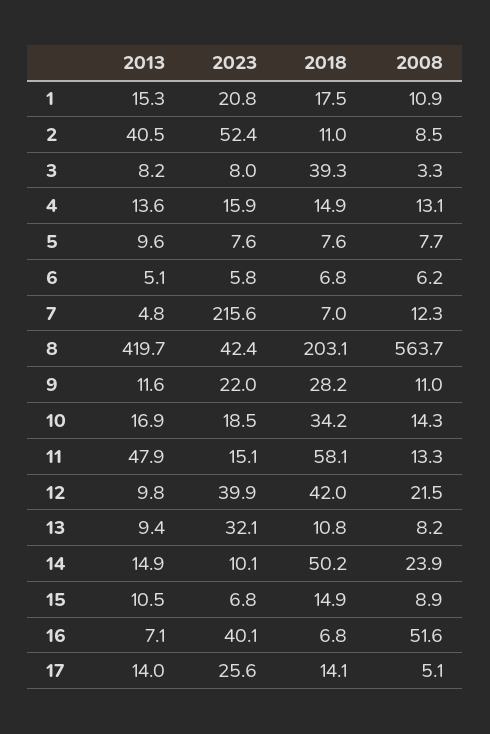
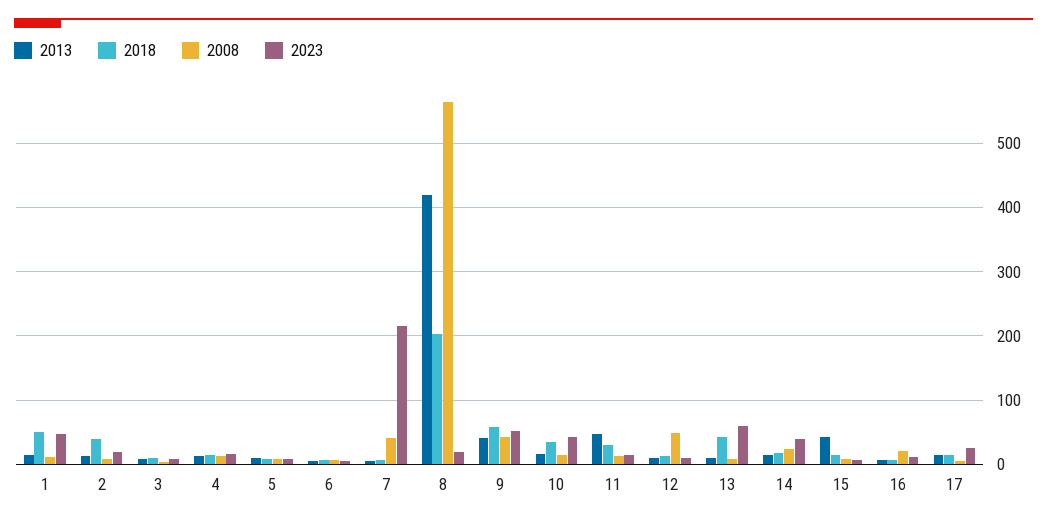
  {
    "2013": {
      "1": 15.3,
-     "2": 40.5,
+     "2": 10,
      "3": 8.2,
      "4": 13.6,
      "5": 9.6,
      "6": 5.1,
      "7": 4.8,
      "8": 419.7,
-     "9": 11.6,
+     "9": 40,
      "10": 16.9,
      "11": 47.9,
      "12": 9.8,
      "13": 9.4,
      "14": 14.9,
-     "15": 10.5,
+     "15": 40,
      "16": 7.1,
      "17": 14
    },
    "2023": {
-     "1": 20.8,
+     "1": 50,
-     "2": 52.4,
+     "2": 20,
      "3": 8,
      "4": 15.9,
      "5": 7.6,
      "6": 5.8,
      "7": 215.6,
-     "8": 42.4,
+     "8": 20,
-     "9": 22,
+     "9": 50,
-     "10": 18.5,
+     "10": 40,
      "11": 15.1,
-     "12": 39.9,
+     "12": 10,
-     "13": 32.1,
+     "13": 60,
-     "14": 10.1,
+     "14": 40,
      "15": 6.8,
-     "16": 40.1,
+     "16": 10,
      "17": 25.6
    },
    "2018": {
-     "1": 17.5,
+     "1": 50,
-     "2": 11,
+     "2": 40,
-     "3": 39.3,
+     "3": 10,
      "4": 14.9,
      "5": 7.6,
      "6": 6.8,
      "7": 7,
      "8": 203.1,
-     "9": 28.2,
+     "9": 60,
      "10": 34.2,
-     "11": 58.1,
+     "11": 30,
-     "12": 42,
+     "12": 10,
-     "13": 10.8,
+     "13": 40,
-     "14": 50.2,
+     "14": 20,
      "15": 14.9,
      "16": 6.8,
      "17": 14.1
    },
    "2008": {
      "1": 10.9,
      "2": 8.5,
      "3": 3.3,
      "4": 13.1,
      "5": 7.7,
      "6": 6.2,
-     "7": 12.3,
+     "7": 40,
      "8": 563.7,
-     "9": 11,
+     "9": 40,
      "10": 14.3,
      "11": 13.3,
-     "12": 21.5,
+     "12": 50,
      "13": 8.2,
      "14": 23.9,
      "15": 8.9,
-     "16": 51.6,
+     "16": 20,
      "17": 5.1
    }
  }

